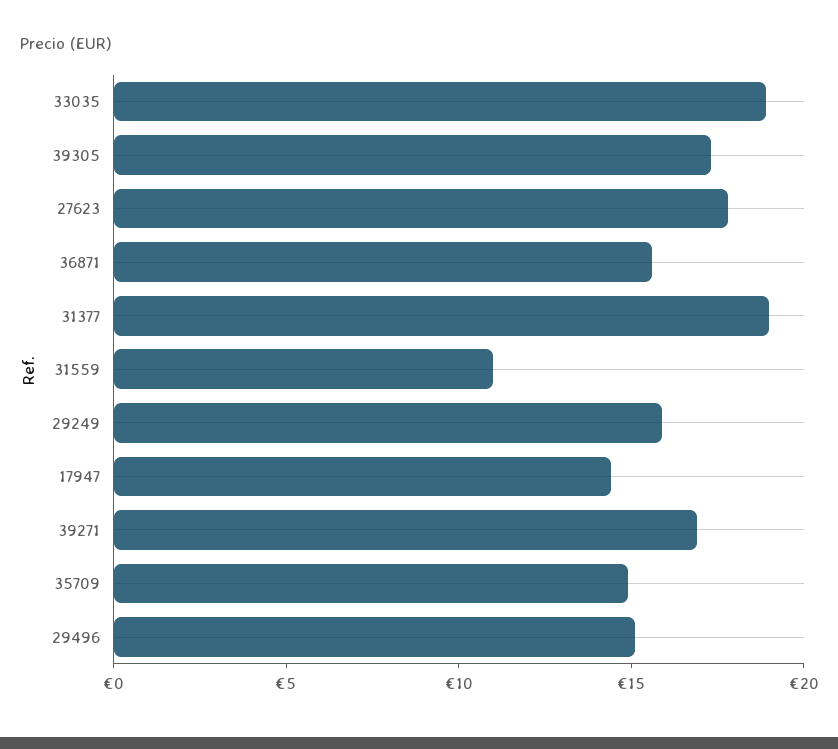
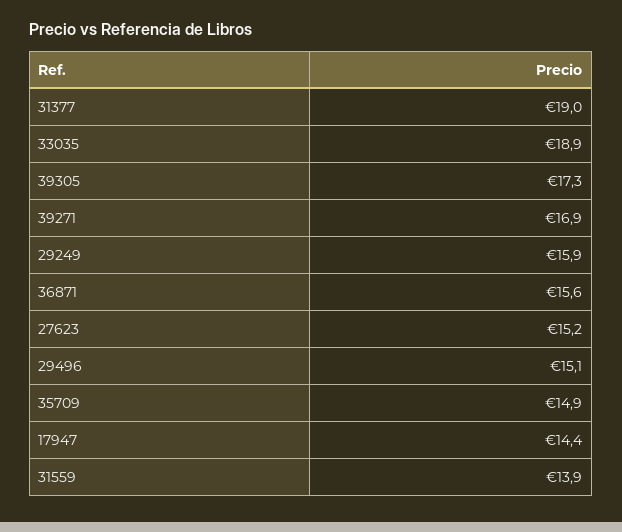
  {
    "33035": 18.9,
    "39305": 17.3,
-   "27623": 18,
+   "27623": 15.2,
    "36871": 15.6,
    "31377": 19,
-   "31559": 11,
+   "31559": 13.9,
    "29249": 15.9,
    "17947": 14.4,
    "39271": 16.9,
    "35709": 14.9,
    "29496": 15.1
  }

